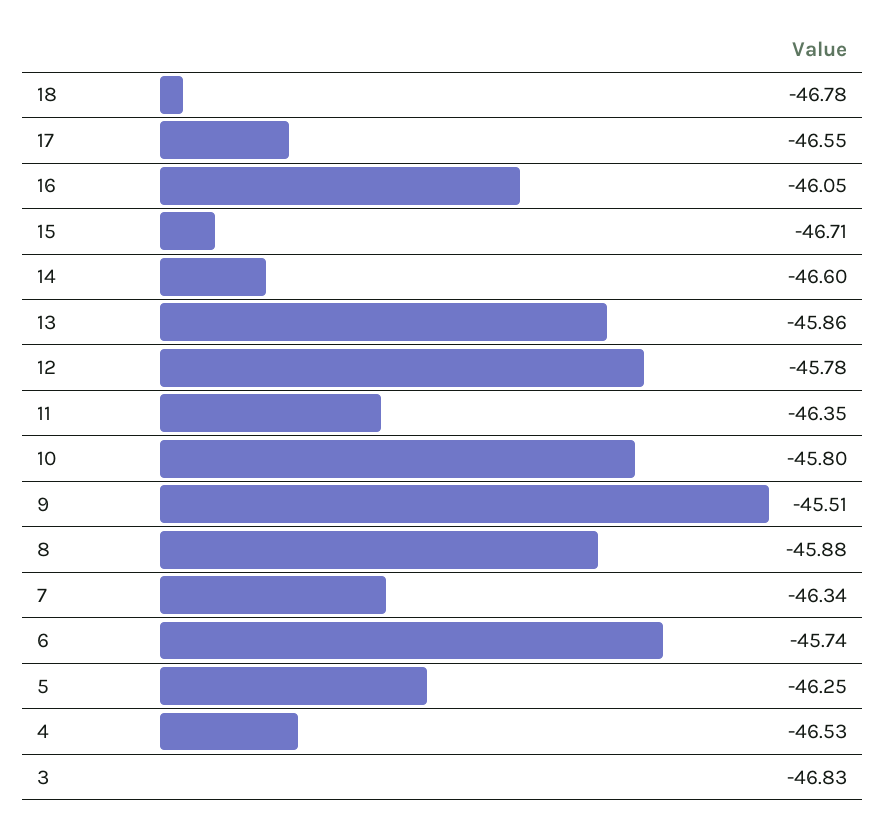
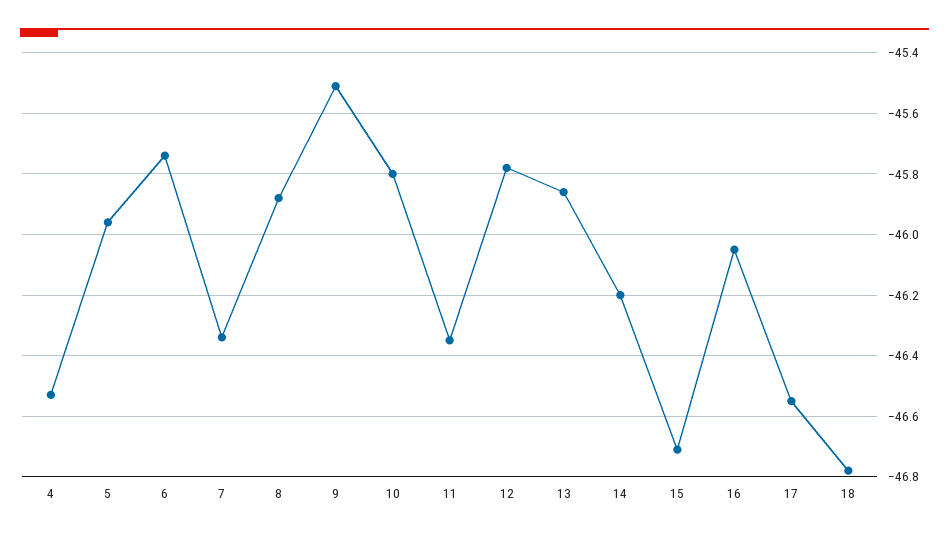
  {
    "18": -46.78,
    "17": -46.55,
    "16": -46.05,
    "15": -46.71,
-   "14": -46.6,
+   "14": -46.2,
    "13": -45.86,
    "12": -45.78,
    "11": -46.35,
    "10": -45.8,
    "9": -45.51,
    "8": -45.88,
    "7": -46.34,
    "6": -45.74,
-   "5": -46.25,
+   "5": -45.95,
-   "4": -46.53,
+   "4": -46.53
-   "3": -46.83
  }

